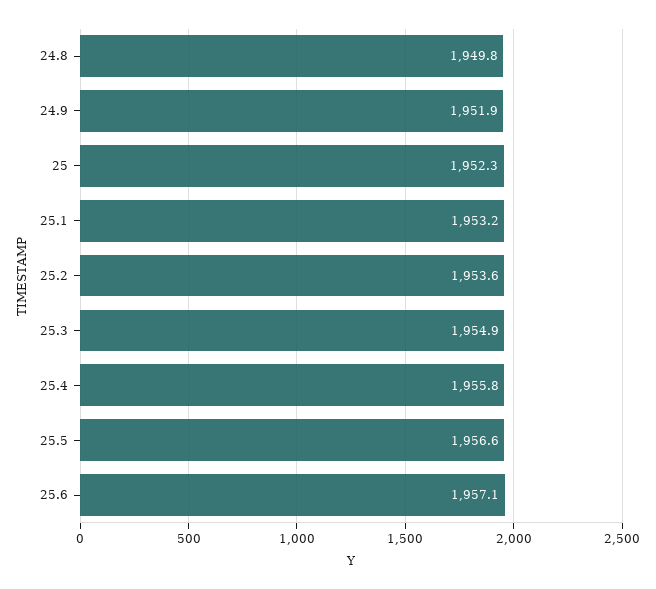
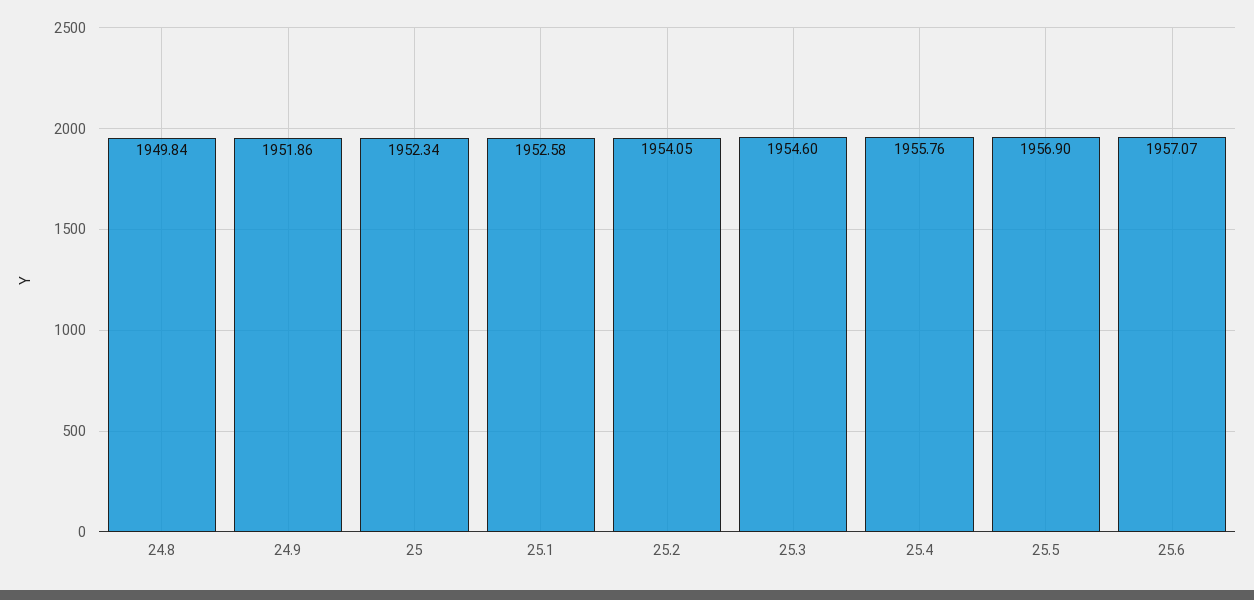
  {
    "24.8": 1949.84,
    "24.9": 1951.86,
    "25": 1952.34,
-   "25.1": 1953.2,
+   "25.1": 1952.58,
-   "25.2": 1953.6,
+   "25.2": 1954.05,
-   "25.3": 1954.9,
+   "25.3": 1954.6,
    "25.4": 1955.76,
-   "25.5": 1956.6,
+   "25.5": 1956.9,
    "25.6": 1957.07
  }

